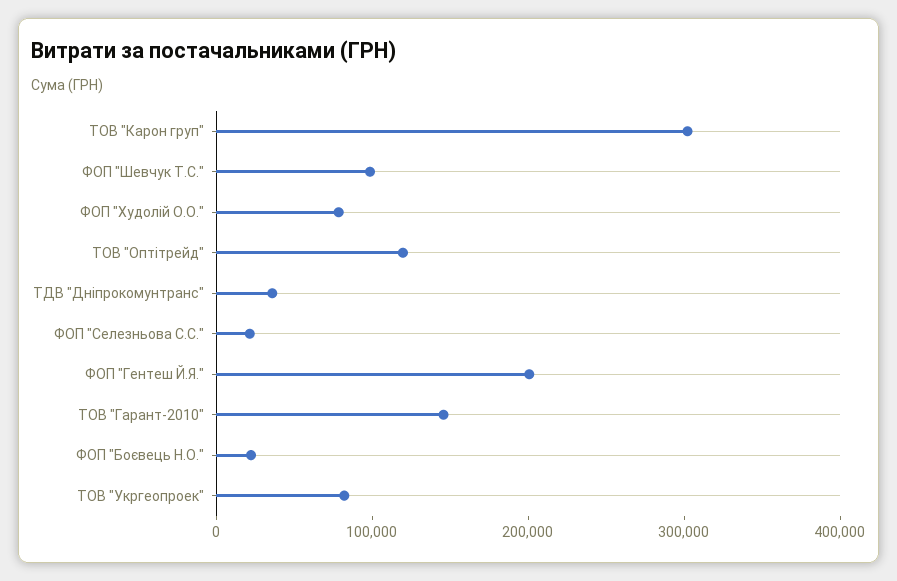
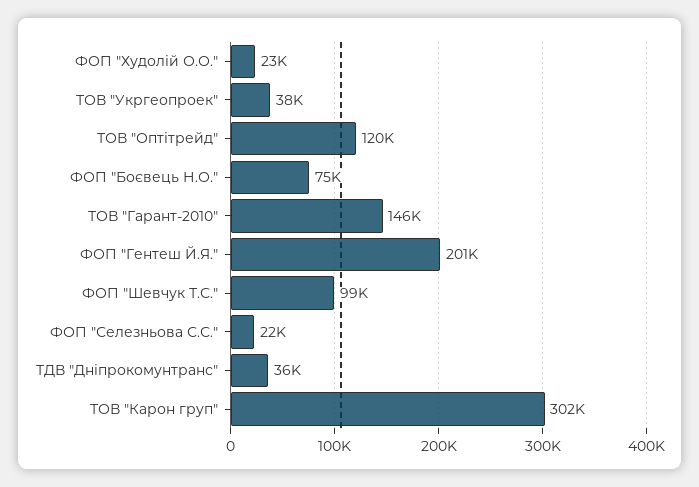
  {
    "ТОВ \"Карон груп\"": 302000,
    "ФОП \"Шевчук Т.С.\"": 99000,
-   "ФОП \"Худолій О.О.\"": 80000,
+   "ФОП \"Худолій О.О.\"": 23000,
    "ТОВ \"Оптітрейд\"": 120000,
    "ТДВ \"Дніпрокомунтранс\"": 36000,
    "ФОП \"Селезньова С.С.\"": 22000,
    "ФОП \"Гентеш Й.Я.\"": 201000,
    "ТОВ \"Гарант-2010\"": 146000,
-   "ФОП \"Боєвець Н.О.\"": 20000,
+   "ФОП \"Боєвець Н.О.\"": 75000,
-   "ТОВ \"Укргеопроек\"": 80000
+   "ТОВ \"Укргеопроек\"": 38000
  }

